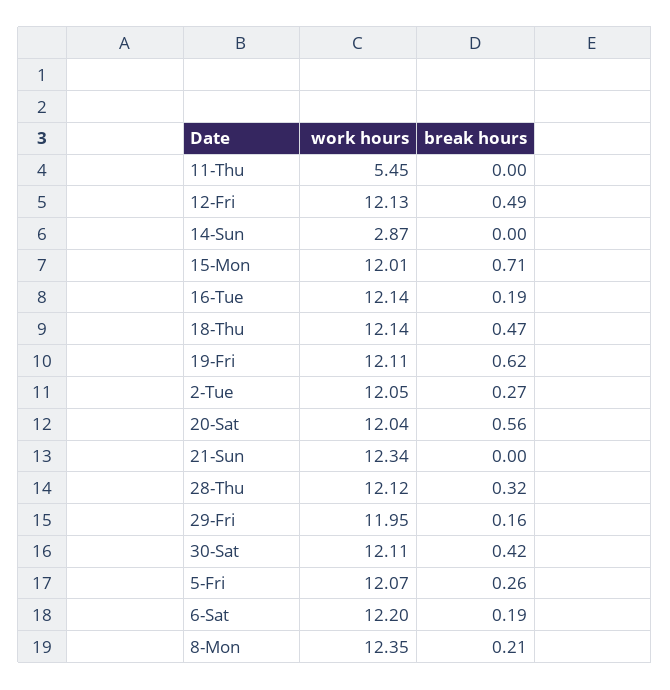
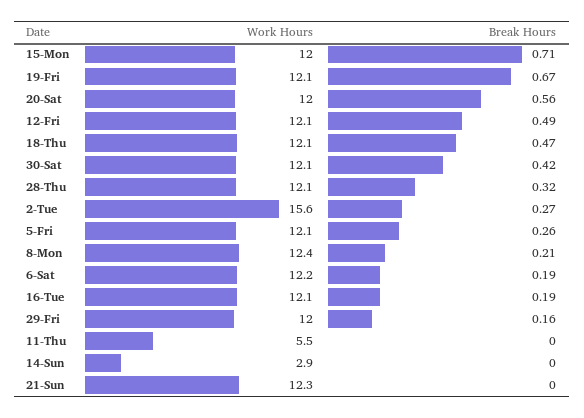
  {
    "work hours": {
      "11-Thu": 5.45,
      "12-Fri": 12.13,
      "14-Sun": 2.87,
      "15-Mon": 12.01,
      "16-Tue": 12.14,
      "18-Thu": 12.14,
      "19-Fri": 12.11,
-     "2-Tue": 12.05,
+     "2-Tue": 15.6,
      "20-Sat": 12.04,
      "21-Sun": 12.34,
      "28-Thu": 12.12,
      "29-Fri": 11.95,
      "30-Sat": 12.11,
      "5-Fri": 12.07,
      "6-Sat": 12.2,
      "8-Mon": 12.35
    },
    "break hours": {
      "11-Thu": 0,
      "12-Fri": 0.49,
      "14-Sun": 0,
      "15-Mon": 0.71,
      "16-Tue": 0.19,
      "18-Thu": 0.47,
-     "19-Fri": 0.62,
+     "19-Fri": 0.67,
      "2-Tue": 0.27,
      "20-Sat": 0.56,
      "21-Sun": 0,
      "28-Thu": 0.32,
      "29-Fri": 0.16,
      "30-Sat": 0.42,
      "5-Fri": 0.26,
      "6-Sat": 0.19,
      "8-Mon": 0.21
    }
  }

